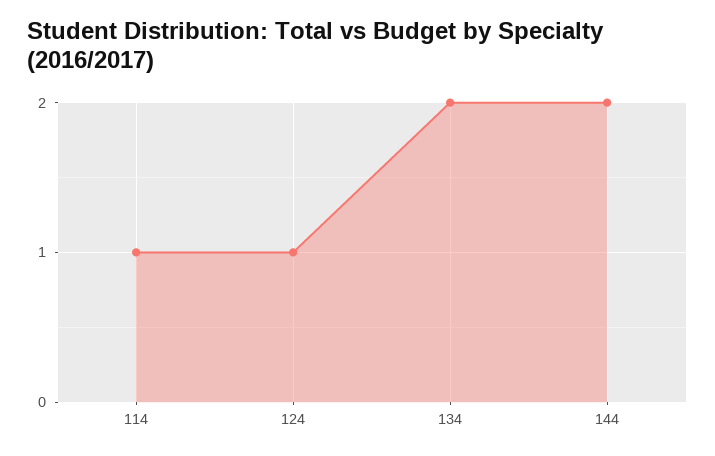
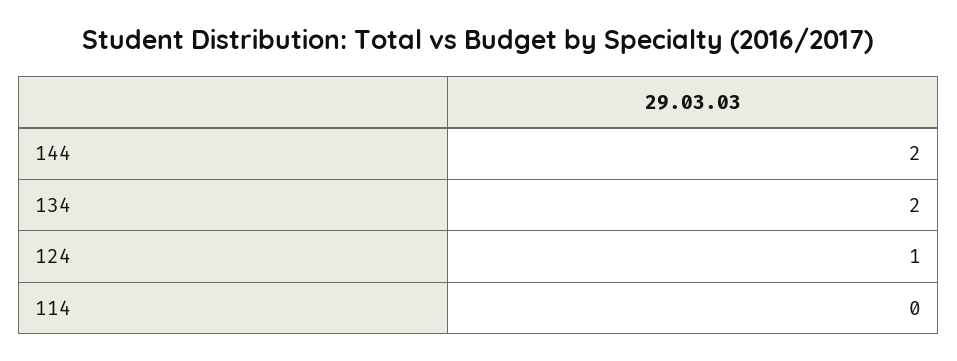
  {
-   "114": 1,
+   "114": 0,
    "124": 1,
    "134": 2,
    "144": 2
  }

